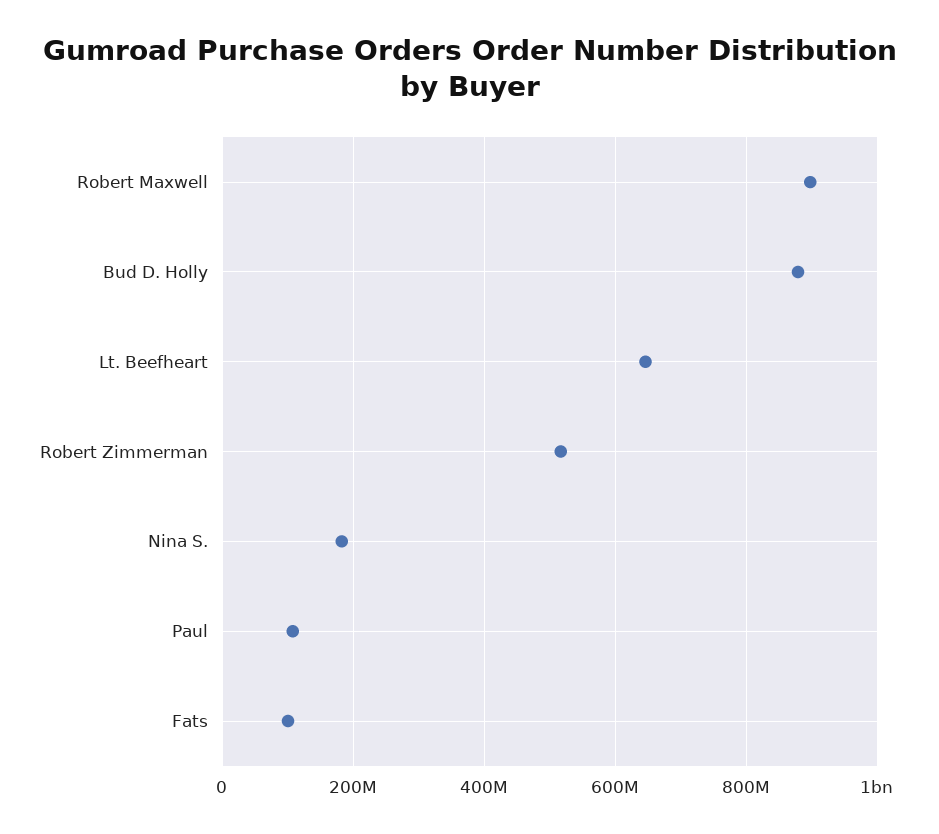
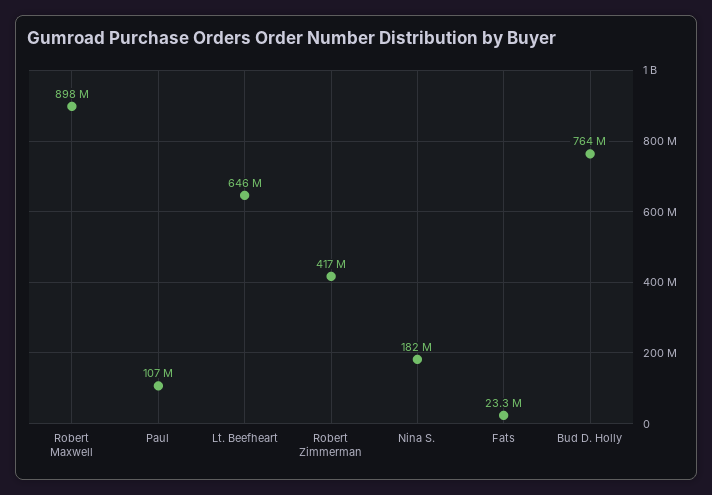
  {
    "Robert Maxwell": 898000000,
-   "Bud D. Holly": 880000000,
+   "Bud D. Holly": 764000000,
    "Lt. Beefheart": 646000000,
-   "Robert Zimmerman": 520000000,
+   "Robert Zimmerman": 417000000,
    "Nina S.": 182000000,
    "Paul": 107000000,
-   "Fats": 100000000
+   "Fats": 23300000
  }

